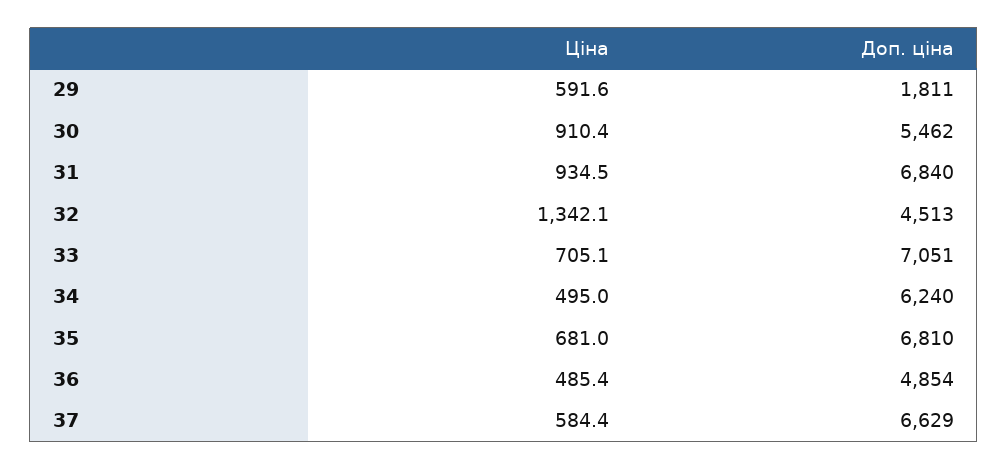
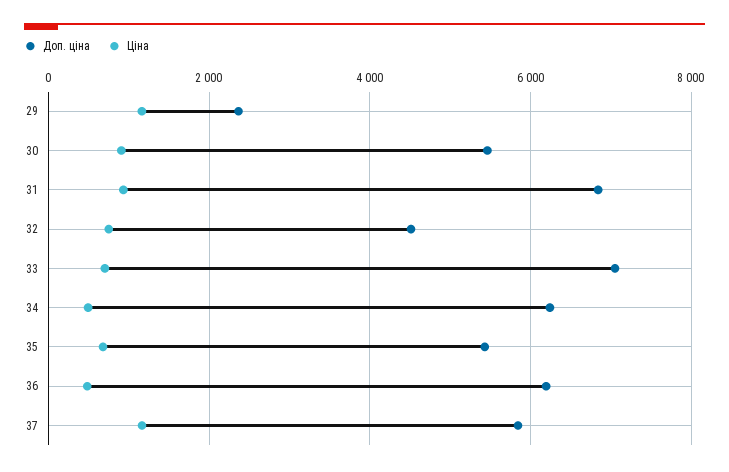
  {
    "Ціна": {
-     "29": 591.6,
+     "29": 1200,
      "30": 910.4,
      "31": 934.5,
-     "32": 1342.1,
+     "32": 800,
      "33": 705.1,
      "34": 495,
      "35": 681,
      "36": 485.4,
-     "37": 584.4
+     "37": 1200
    },
    "Доп. ціна": {
-     "29": 1811,
+     "29": 2400,
      "30": 5462,
      "31": 6840,
      "32": 4513,
      "33": 7051,
      "34": 6240,
-     "35": 6810,
+     "35": 5400,
-     "36": 4854,
+     "36": 6200,
-     "37": 6629
+     "37": 5800
    }
  }

